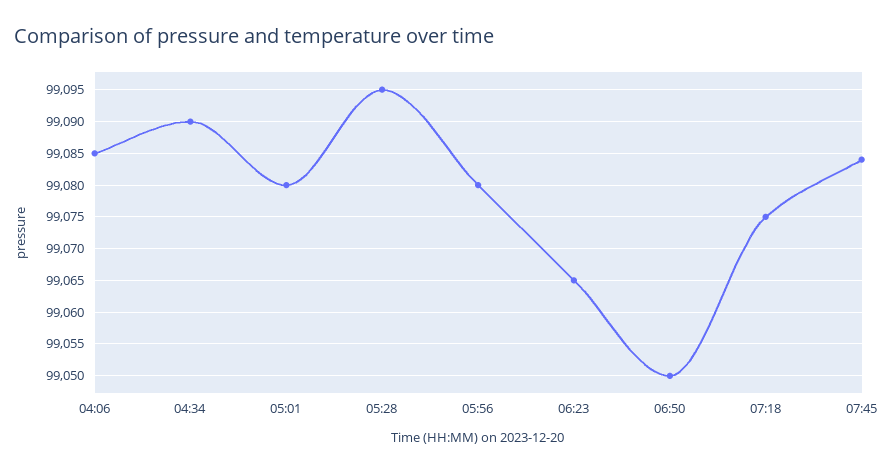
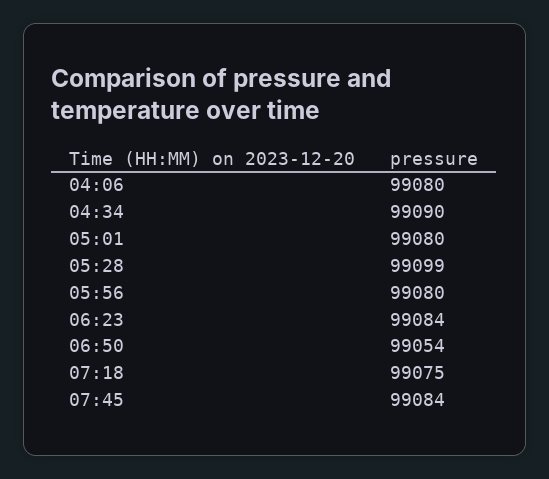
  {
-   "04:06": 99085,
+   "04:06": 99080,
    "04:34": 99090,
    "05:01": 99080,
-   "05:28": 99095,
+   "05:28": 99099,
    "05:56": 99080,
-   "06:23": 99065,
+   "06:23": 99084,
-   "06:50": 99050,
+   "06:50": 99054,
    "07:18": 99075,
    "07:45": 99084
  }

